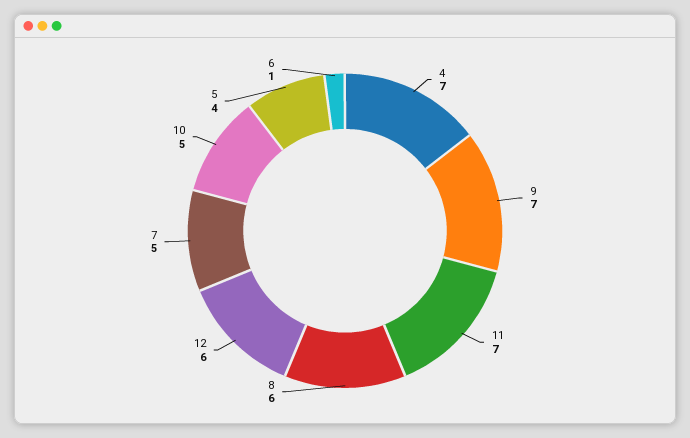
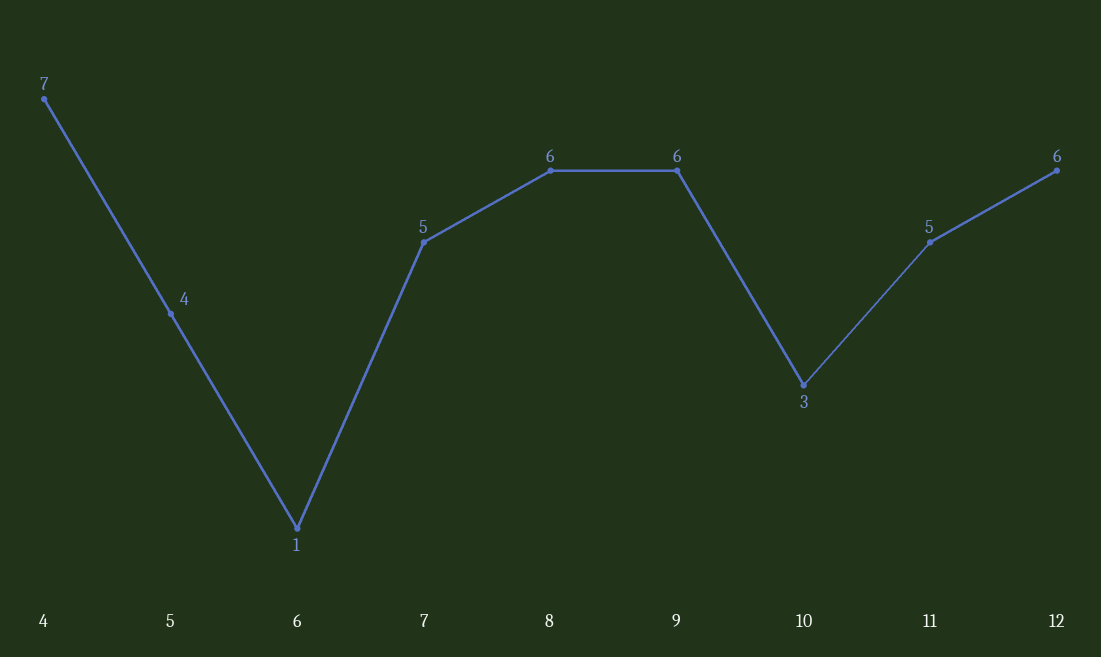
  {
    "4": 7,
-   "9": 7,
+   "9": 6,
-   "11": 7,
+   "11": 5,
    "8": 6,
    "12": 6,
    "7": 5,
-   "10": 5,
+   "10": 3,
    "5": 4,
    "6": 1
  }

